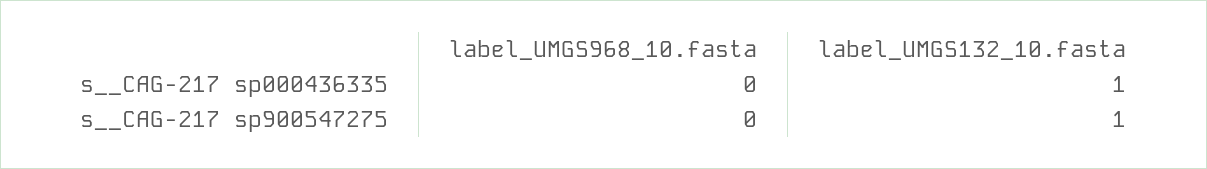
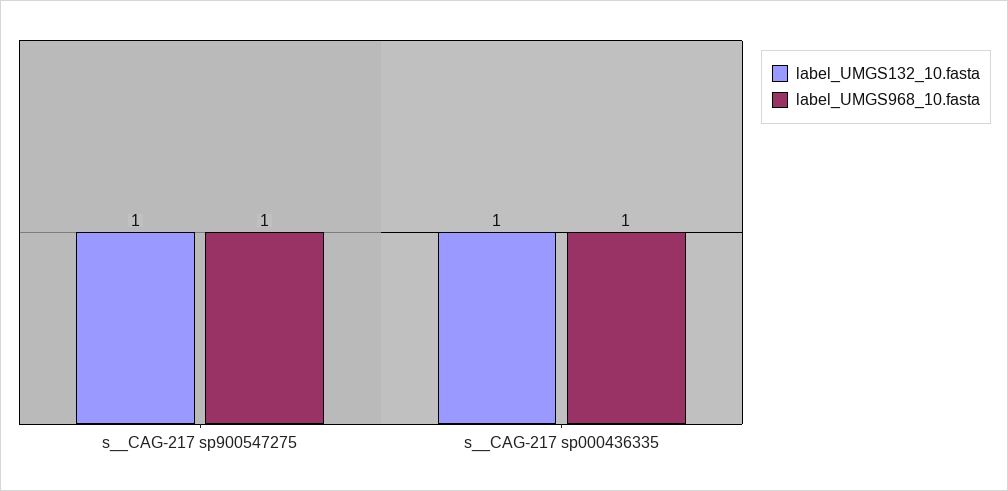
  {
    "label_UMGS968_10.fasta": {
-     "s__CAG-217 sp000436335": 0,
+     "s__CAG-217 sp000436335": 1,
-     "s__CAG-217 sp900547275": 0
+     "s__CAG-217 sp900547275": 1
    },
    "label_UMGS132_10.fasta": {
      "s__CAG-217 sp000436335": 1,
      "s__CAG-217 sp900547275": 1
    }
  }

